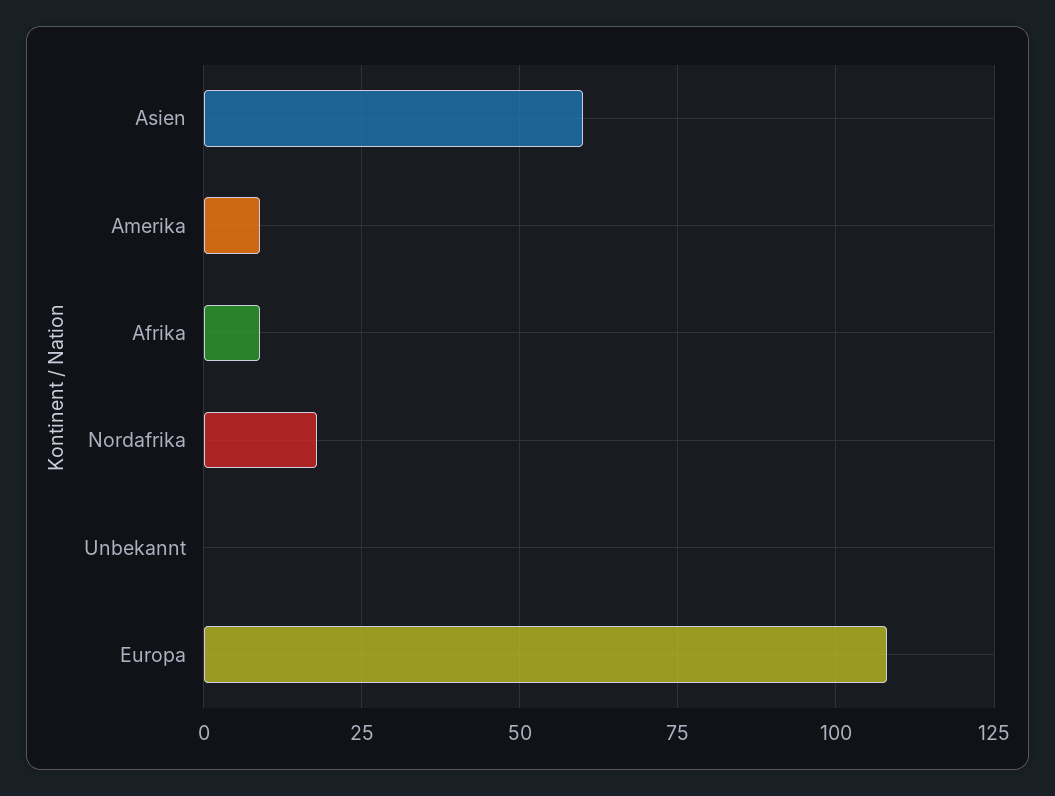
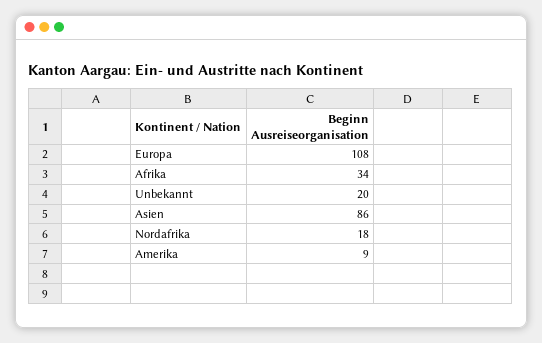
  {
-   "Asien": 60,
+   "Asien": 86,
    "Amerika": 9,
-   "Afrika": 10,
+   "Afrika": 34,
    "Nordafrika": 18,
-   "Unbekannt": 0,
+   "Unbekannt": 20,
    "Europa": 108
  }

